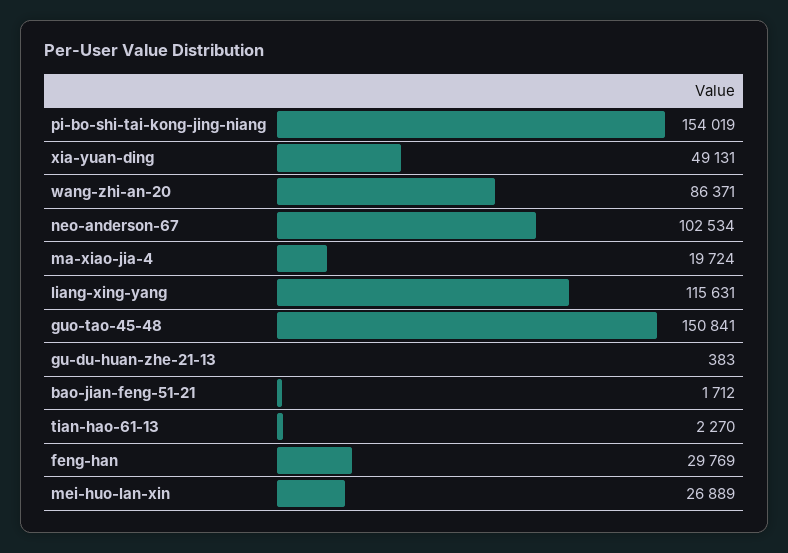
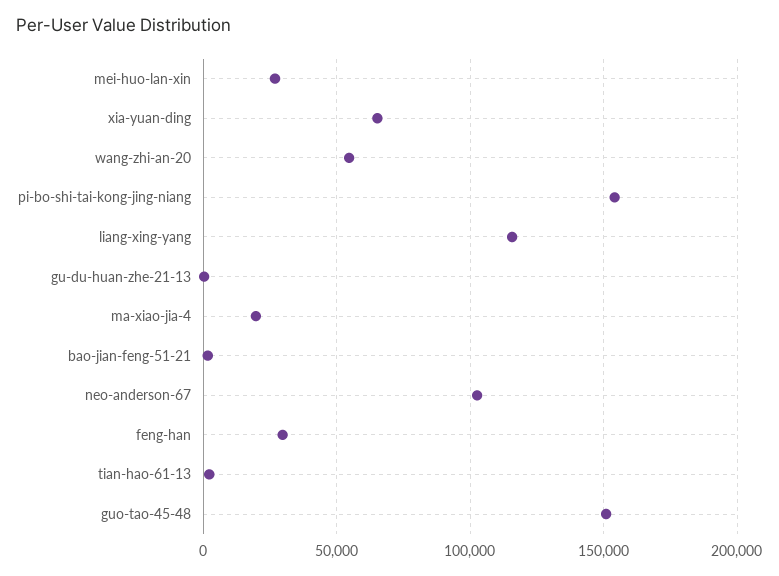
  {
    "pi-bo-shi-tai-kong-jing-niang": 154019,
-   "xia-yuan-ding": 49131,
+   "xia-yuan-ding": 65000,
-   "wang-zhi-an-20": 86371,
+   "wang-zhi-an-20": 55000,
    "neo-anderson-67": 102534,
    "ma-xiao-jia-4": 19724,
    "liang-xing-yang": 115631,
    "guo-tao-45-48": 150841,
    "gu-du-huan-zhe-21-13": 383,
    "bao-jian-feng-51-21": 1712,
    "tian-hao-61-13": 2270,
    "feng-han": 29769,
    "mei-huo-lan-xin": 26889
  }

